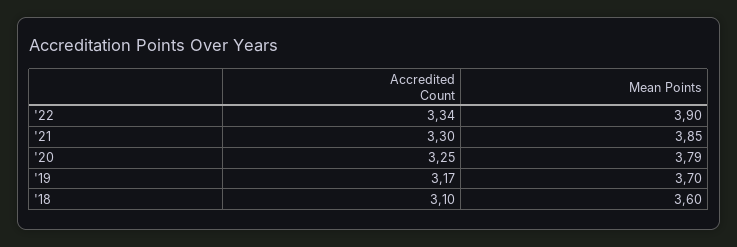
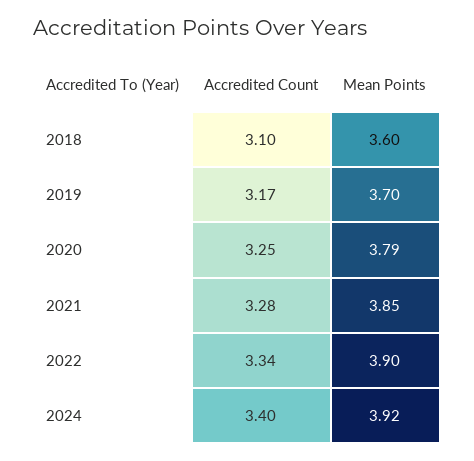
  {
    "Accredited Count": {
      "'22": 3.34,
-     "'21": 3.3,
+     "'21": 3.28,
      "'20": 3.25,
      "'19": 3.17,
-     "'18": 3.1
+     "'18": 3.1,
+     "2024": 3.4
    },
    "Mean Points": {
      "'22": 3.9,
      "'21": 3.85,
      "'20": 3.79,
      "'19": 3.7,
-     "'18": 3.6
+     "'18": 3.6,
+     "2024": 3.92
    }
  }

